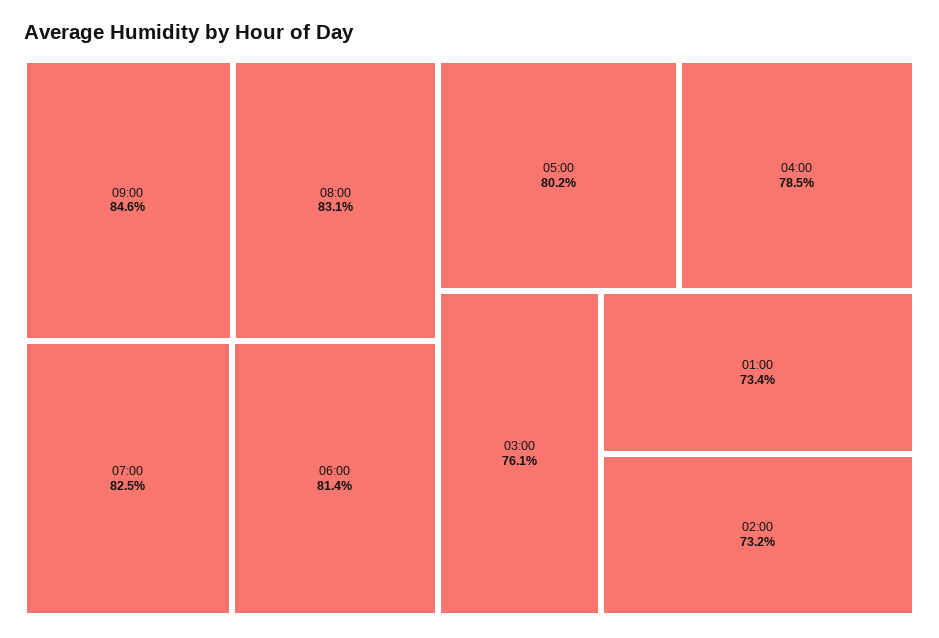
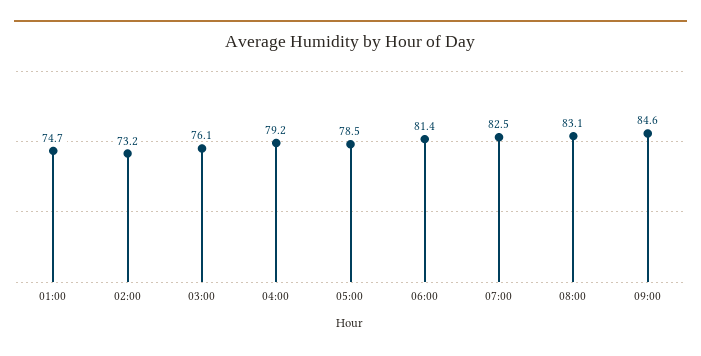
  {
    "09:00": 84.6,
    "08:00": 83.1,
    "07:00": 82.5,
    "06:00": 81.4,
-   "05:00": 80.2,
+   "05:00": 78.5,
-   "04:00": 78.5,
+   "04:00": 79.2,
    "03:00": 76.1,
-   "01:00": 73.4,
+   "01:00": 74.7,
    "02:00": 73.2
  }

